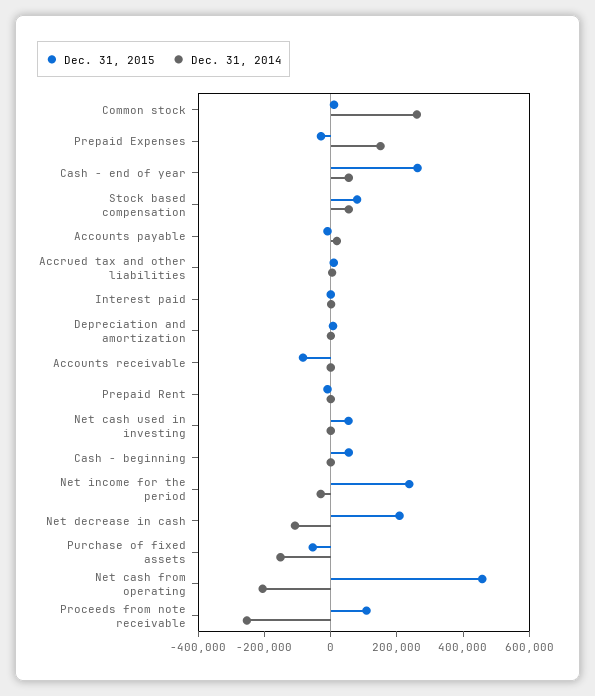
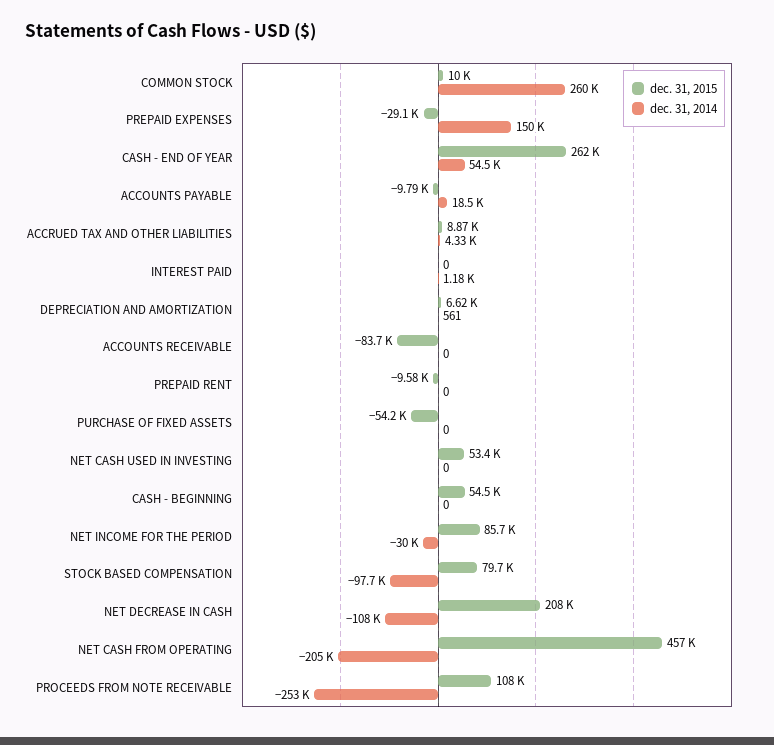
  {
    "Dec. 31, 2015": {
      "Common stock": 10000,
      "Prepaid Expenses": -29100,
      "Cash - end of year": 262000,
      "Stock based compensation": 79700,
      "Accounts payable": -9790,
      "Accrued tax and other liabilities": 8870,
      "Interest paid": 0,
      "Depreciation and amortization": 6620,
      "Accounts receivable": -83700,
      "Prepaid Rent": -9580,
      "Net cash used in investing": 53400,
      "Cash - beginning": 54500,
-     "Net income for the period": 250000,
+     "Net income for the period": 85700,
      "Net decrease in cash": 208000,
      "Purchase of fixed assets": -54200,
      "Net cash from operating": 457000,
      "Proceeds from note receivable": 108000
    },
    "Dec. 31, 2014": {
      "Common stock": 260000,
      "Prepaid Expenses": 150000,
      "Cash - end of year": 54500,
-     "Stock based compensation": 50000,
+     "Stock based compensation": -97700,
      "Accounts payable": 18500,
      "Accrued tax and other liabilities": 4330,
      "Interest paid": 1180,
      "Depreciation and amortization": 561,
      "Accounts receivable": 0,
      "Prepaid Rent": 0,
      "Net cash used in investing": 0,
      "Cash - beginning": 0,
      "Net income for the period": -30000,
      "Net decrease in cash": -108000,
-     "Purchase of fixed assets": -150000,
+     "Purchase of fixed assets": 0,
      "Net cash from operating": -205000,
      "Proceeds from note receivable": -253000
    }
  }

